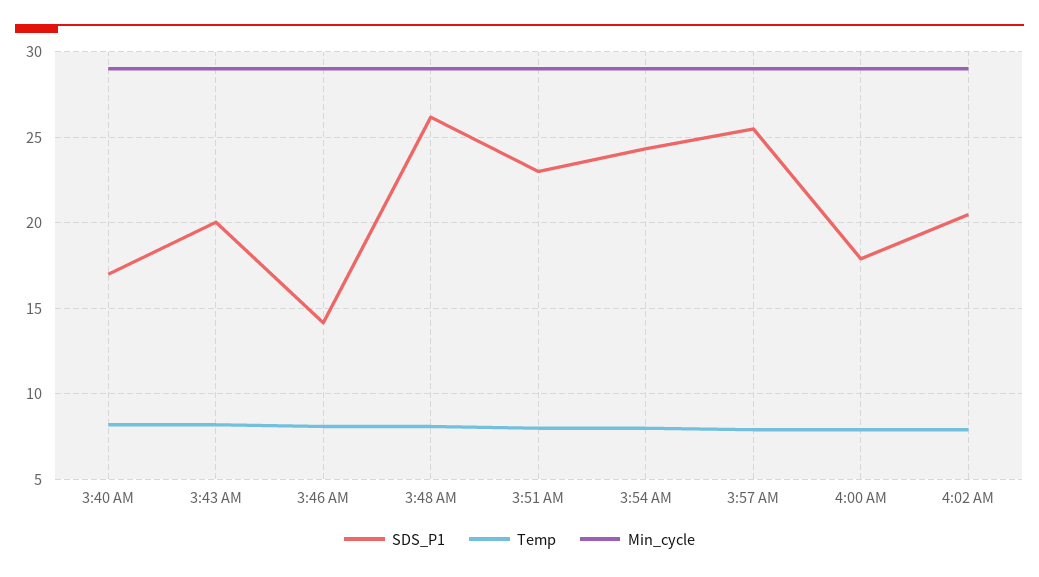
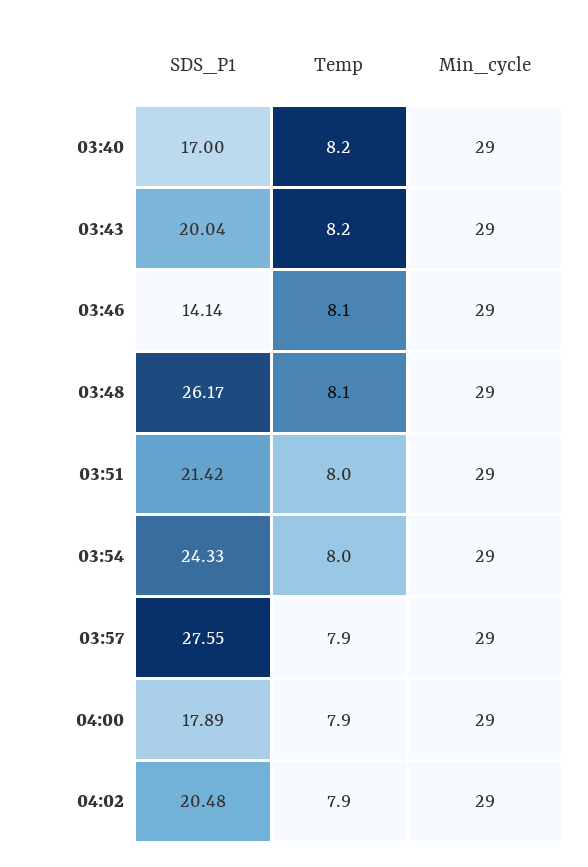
  {
    "SDS_P1": {
      "3:40 AM": 17,
      "3:43 AM": 20.04,
      "3:46 AM": 14.14,
      "3:48 AM": 26.17,
-     "3:51 AM": 23,
+     "3:51 AM": 21.42,
      "3:54 AM": 24.33,
-     "3:57 AM": 25.5,
+     "3:57 AM": 27.55,
      "4:00 AM": 17.89,
      "4:02 AM": 20.48
    },
    "Temp": {
      "3:40 AM": 8.2,
      "3:43 AM": 8.2,
      "3:46 AM": 8.1,
      "3:48 AM": 8.1,
      "3:51 AM": 8,
      "3:54 AM": 8,
      "3:57 AM": 7.9,
      "4:00 AM": 7.9,
      "4:02 AM": 7.9
    },
    "Min_cycle": {
      "3:40 AM": 29,
      "3:43 AM": 29,
      "3:46 AM": 29,
      "3:48 AM": 29,
      "3:51 AM": 29,
      "3:54 AM": 29,
      "3:57 AM": 29,
      "4:00 AM": 29,
      "4:02 AM": 29
    }
  }

